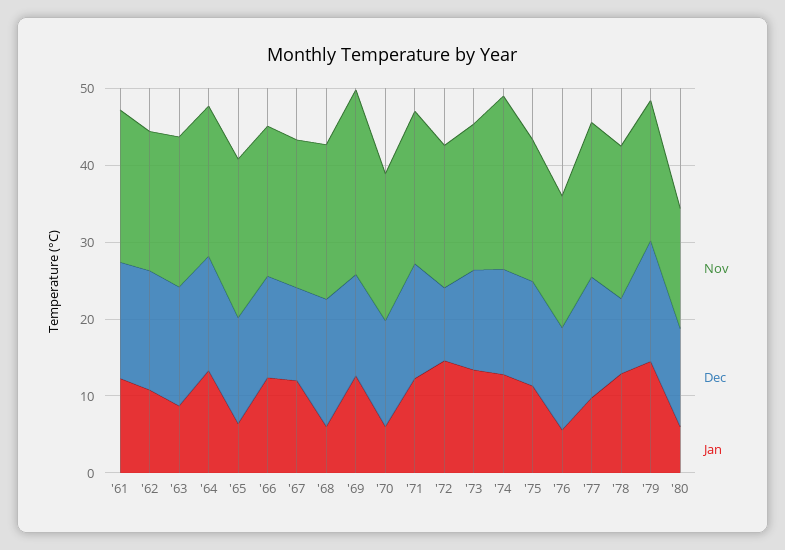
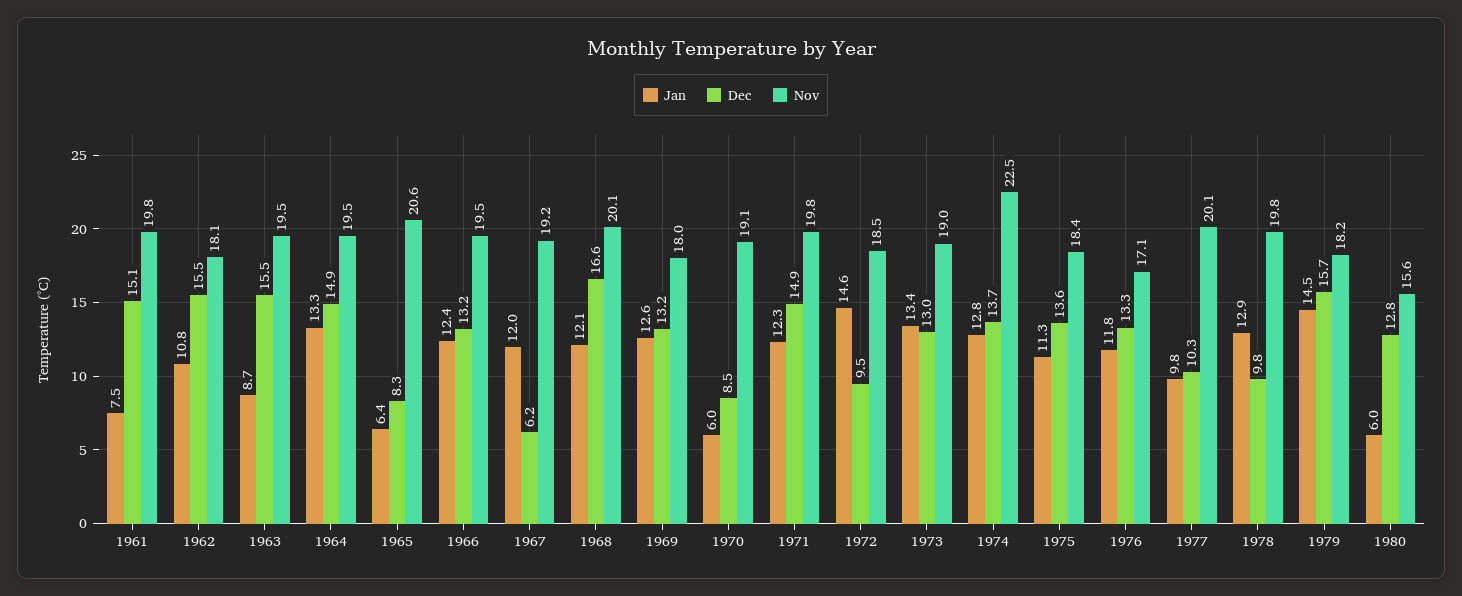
  {
    "Nov": {
      "'61": 19.8,
      "'62": 18.1,
      "'63": 19.5,
      "'64": 19.5,
      "'65": 20.6,
      "'66": 19.5,
      "'67": 19.2,
      "'68": 20.1,
-     "'69": 24,
+     "'69": 18,
      "'70": 19.1,
      "'71": 19.8,
      "'72": 18.5,
      "'73": 19,
      "'74": 22.5,
      "'75": 18.4,
      "'76": 17.1,
      "'77": 20.1,
      "'78": 19.8,
      "'79": 18.2,
      "'80": 15.6
    },
    "Dec": {
      "'61": 15.1,
      "'62": 15.5,
      "'63": 15.5,
      "'64": 14.9,
-     "'65": 14,
+     "'65": 8.3,
      "'66": 13.2,
-     "'67": 12,
+     "'67": 6.2,
      "'68": 16.6,
      "'69": 13.2,
-     "'70": 14,
+     "'70": 8.5,
      "'71": 14.9,
      "'72": 9.5,
      "'73": 13,
      "'74": 13.7,
      "'75": 13.6,
      "'76": 13.3,
-     "'77": 16,
+     "'77": 10.3,
      "'78": 9.8,
      "'79": 15.7,
      "'80": 12.8
    },
    "Jan": {
-     "'61": 12,
+     "'61": 7.5,
      "'62": 10.8,
      "'63": 8.7,
      "'64": 13.3,
      "'65": 6.4,
      "'66": 12.4,
      "'67": 12,
-     "'68": 6,
+     "'68": 12.1,
      "'69": 12.6,
      "'70": 6,
      "'71": 12.3,
      "'72": 14.6,
      "'73": 13.4,
      "'74": 12.8,
      "'75": 11.3,
-     "'76": 6,
+     "'76": 11.8,
      "'77": 9.8,
      "'78": 12.9,
      "'79": 14.5,
      "'80": 6
    }
  }

